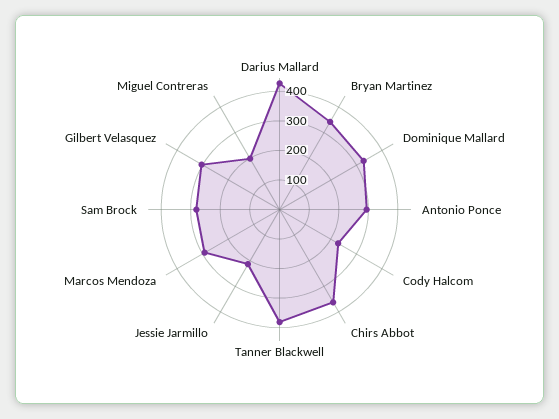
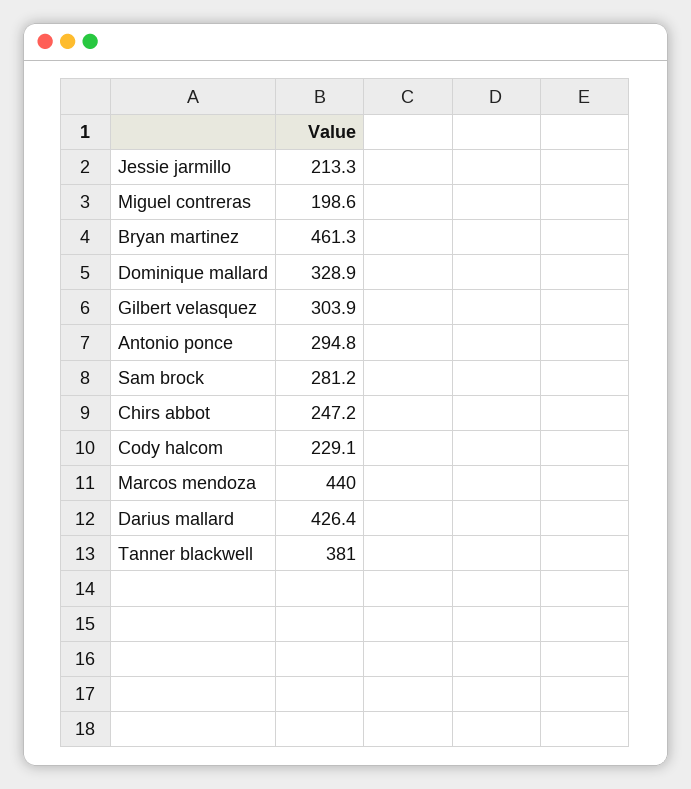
  {
    "Darius Mallard": 426.4,
-   "Bryan Martinez": 350,
+   "Bryan Martinez": 461.3,
    "Dominique Mallard": 328.9,
    "Antonio Ponce": 294.8,
    "Cody Halcom": 229.1,
-   "Chirs Abbot": 350,
+   "Chirs Abbot": 247.2,
    "Tanner Blackwell": 381,
    "Jessie Jarmillo": 213.3,
-   "Marcos Mendoza": 300,
+   "Marcos Mendoza": 440,
    "Sam Brock": 281.2,
    "Gilbert Velasquez": 303.9,
    "Miguel Contreras": 198.6
  }

